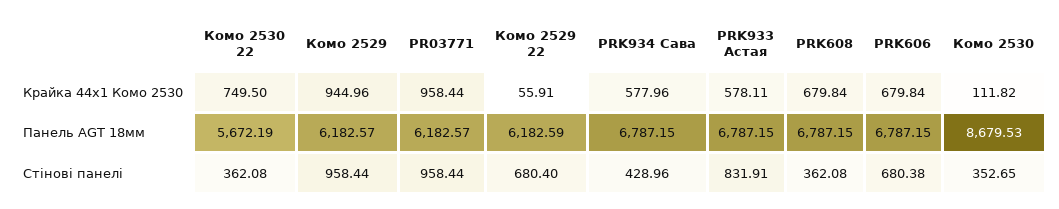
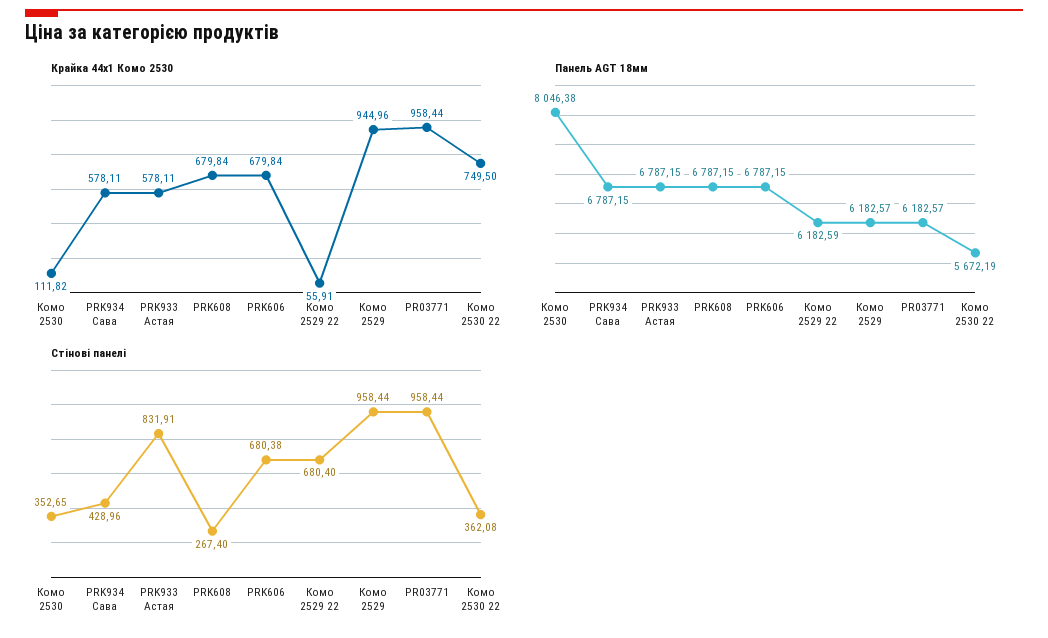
  {
    "Крайка 44x1 Комо 2530": {
      "Комо 2530 22": 749.5,
      "Комо 2529": 944.96,
      "PR03771": 958.44,
      "Комо 2529 22": 55.91,
-     "PRK934 Сава": 577.96,
+     "PRK934 Сава": 578.11,
      "PRK933 Астая": 578.11,
      "PRK608": 679.84,
      "PRK606": 679.84,
      "Комо 2530": 111.82
    },
    "Панель AGT 18мм": {
      "Комо 2530 22": 5672.19,
      "Комо 2529": 6182.57,
      "PR03771": 6182.57,
      "Комо 2529 22": 6182.59,
      "PRK934 Сава": 6787.15,
      "PRK933 Астая": 6787.15,
      "PRK608": 6787.15,
      "PRK606": 6787.15,
-     "Комо 2530": 8679.53
+     "Комо 2530": 8046.38
    },
    "Стінові панелі": {
      "Комо 2530 22": 362.08,
      "Комо 2529": 958.44,
      "PR03771": 958.44,
      "Комо 2529 22": 680.4,
      "PRK934 Сава": 428.96,
      "PRK933 Астая": 831.91,
-     "PRK608": 362.08,
+     "PRK608": 267.4,
      "PRK606": 680.38,
      "Комо 2530": 352.65
    }
  }

